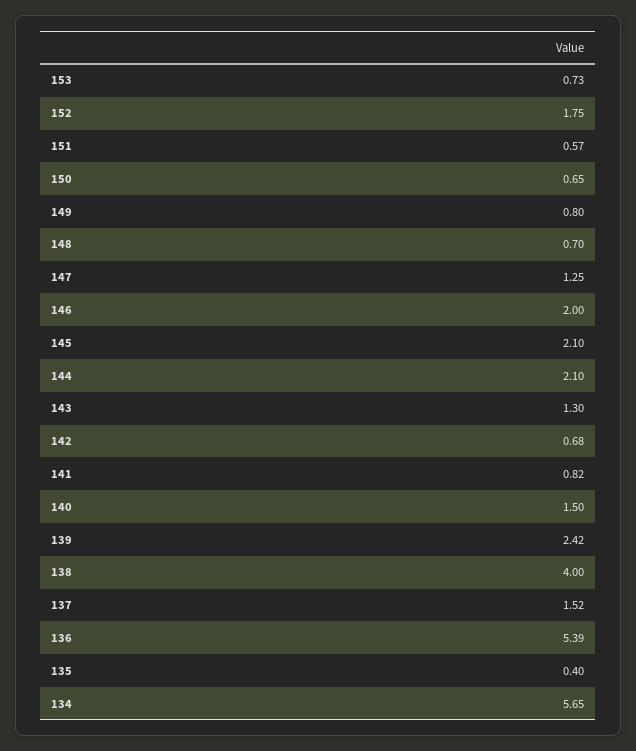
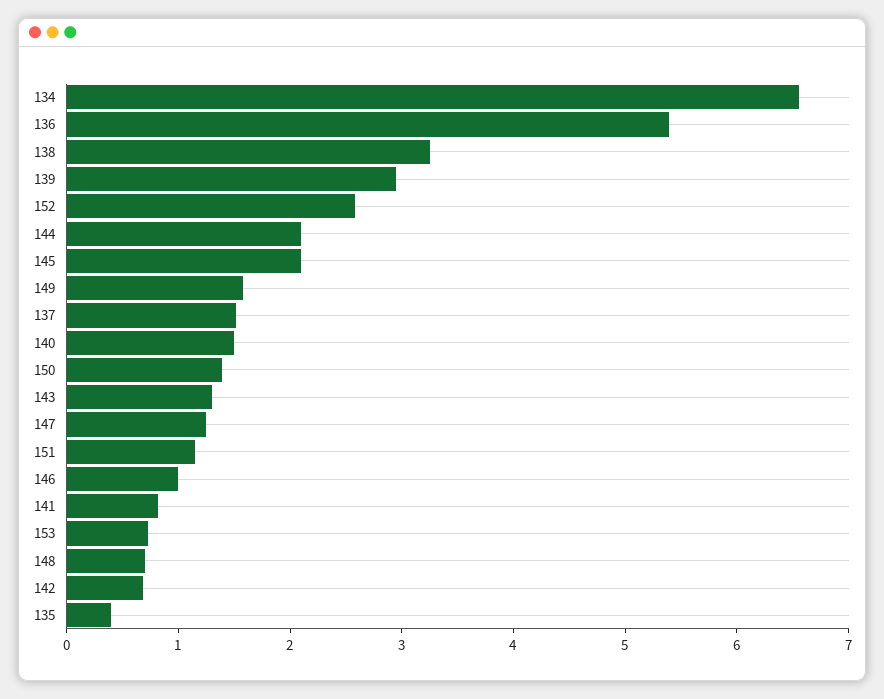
  {
    "153": 0.73,
-   "152": 1.75,
+   "152": 2.6,
-   "151": 0.57,
+   "151": 1.2,
-   "150": 0.65,
+   "150": 1.4,
-   "149": 0.8,
+   "149": 1.6,
    "148": 0.7,
    "147": 1.25,
-   "146": 2,
+   "146": 1,
    "145": 2.1,
    "144": 2.1,
    "143": 1.3,
    "142": 0.68,
    "141": 0.82,
    "140": 1.5,
-   "139": 2.42,
+   "139": 3,
-   "138": 4,
+   "138": 3.2,
    "137": 1.52,
    "136": 5.39,
    "135": 0.4,
-   "134": 5.65
+   "134": 6.6
  }

